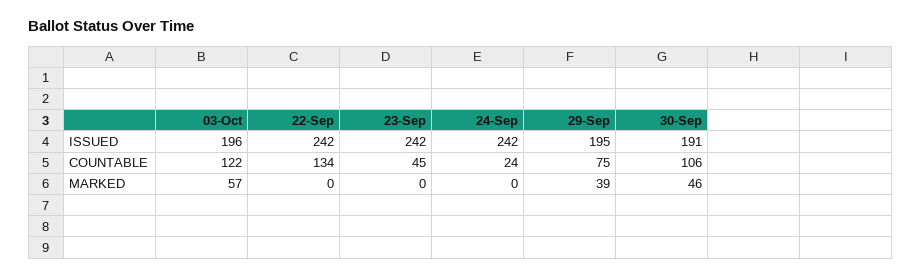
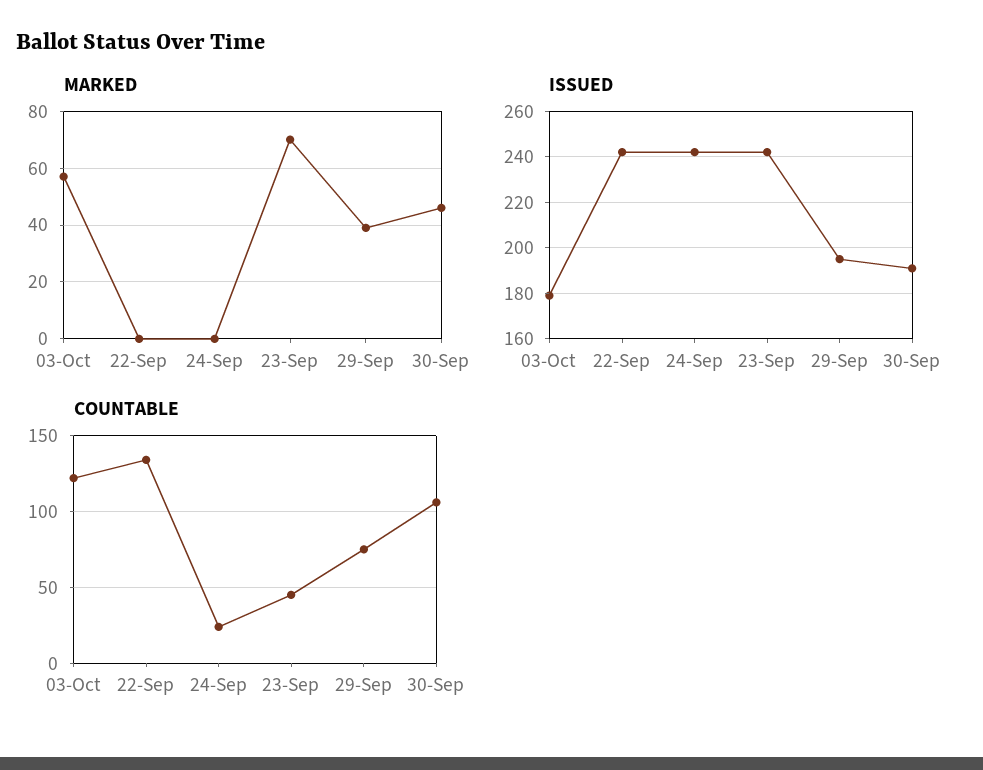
  {
    "ISSUED": {
-     "03-Oct": 196,
+     "03-Oct": 180,
      "22-Sep": 242,
      "23-Sep": 242,
      "24-Sep": 242,
      "29-Sep": 195,
      "30-Sep": 191
    },
    "COUNTABLE": {
      "03-Oct": 122,
      "22-Sep": 134,
      "23-Sep": 45,
      "24-Sep": 24,
      "29-Sep": 75,
      "30-Sep": 106
    },
    "MARKED": {
      "03-Oct": 57,
      "22-Sep": 0,
-     "23-Sep": 0,
+     "23-Sep": 70,
      "24-Sep": 0,
      "29-Sep": 39,
      "30-Sep": 46
    }
  }

